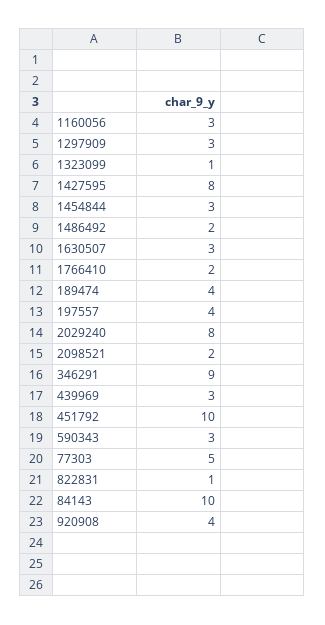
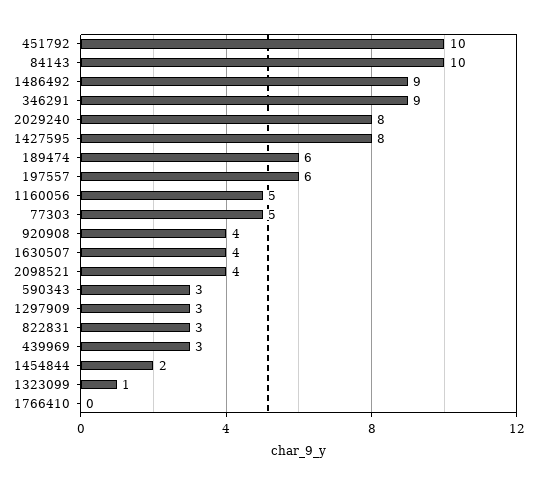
  {
-   "1160056": 3,
+   "1160056": 5,
    "1297909": 3,
    "1323099": 1,
    "1427595": 8,
-   "1454844": 3,
+   "1454844": 2,
-   "1486492": 2,
+   "1486492": 9,
-   "1630507": 3,
+   "1630507": 4,
-   "1766410": 2,
+   "1766410": 0,
-   "189474": 4,
+   "189474": 6,
-   "197557": 4,
+   "197557": 6,
    "2029240": 8,
-   "2098521": 2,
+   "2098521": 4,
    "346291": 9,
    "439969": 3,
    "451792": 10,
    "590343": 3,
    "77303": 5,
-   "822831": 1,
+   "822831": 3,
    "84143": 10,
    "920908": 4
  }

